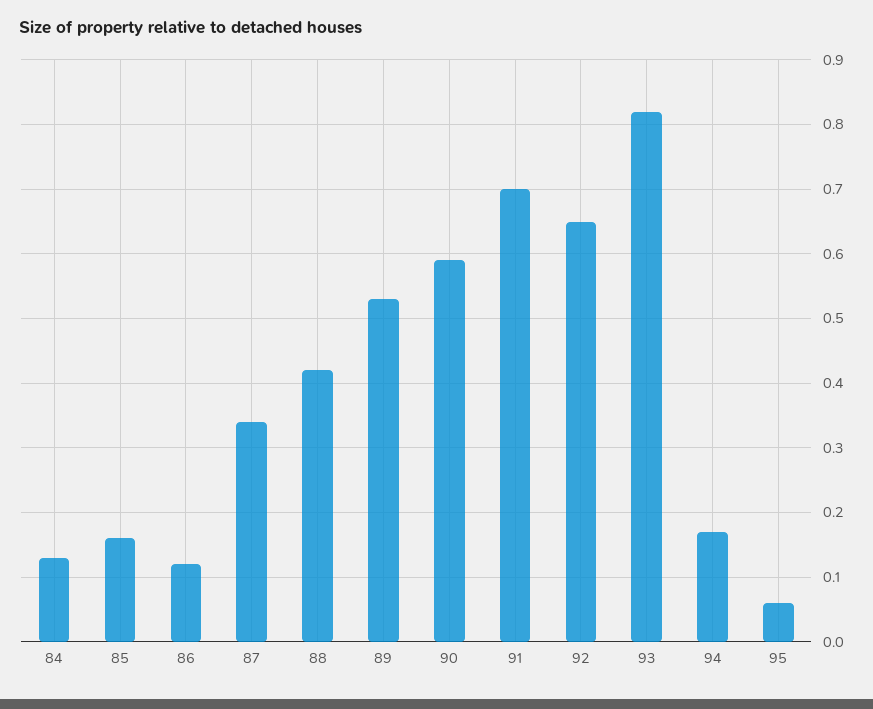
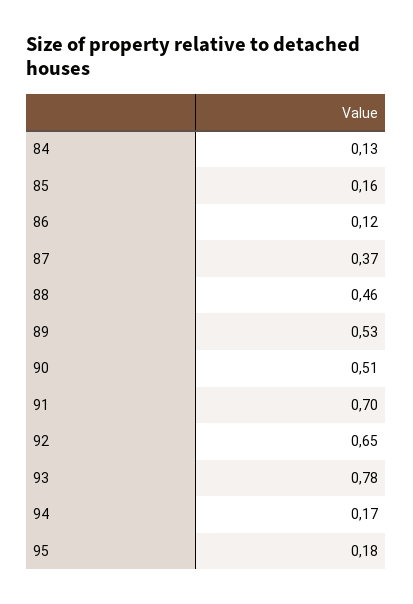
  {
    "84": 0.13,
    "85": 0.16,
    "86": 0.12,
-   "87": 0.34,
+   "87": 0.37,
-   "88": 0.42,
+   "88": 0.46,
    "89": 0.53,
-   "90": 0.59,
+   "90": 0.51,
    "91": 0.7,
    "92": 0.65,
-   "93": 0.82,
+   "93": 0.78,
    "94": 0.17,
-   "95": 0.06
+   "95": 0.18
  }

